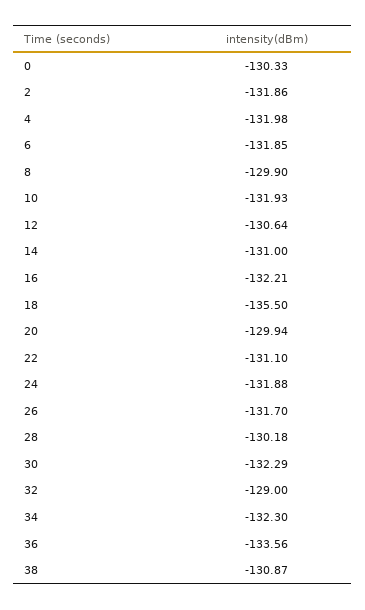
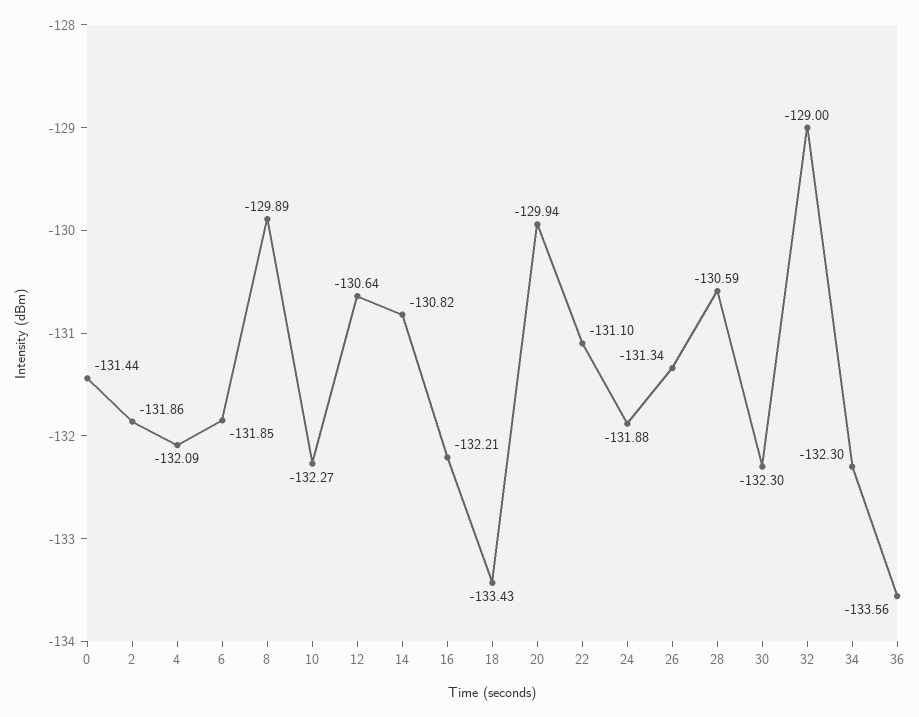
  {
-   "0": -130.33,
+   "0": -131.44,
    "2": -131.86,
-   "4": -131.98,
+   "4": -132.09,
    "6": -131.85,
-   "8": -129.9,
+   "8": -129.89,
-   "10": -131.93,
+   "10": -132.27,
    "12": -130.64,
-   "14": -131,
+   "14": -130.82,
    "16": -132.21,
-   "18": -135.5,
+   "18": -133.43,
    "20": -129.94,
    "22": -131.1,
    "24": -131.88,
-   "26": -131.7,
+   "26": -131.34,
-   "28": -130.18,
+   "28": -130.59,
-   "30": -132.29,
+   "30": -132.3,
    "32": -129,
    "34": -132.3,
-   "36": -133.56,
+   "36": -133.56
-   "38": -130.87
  }

